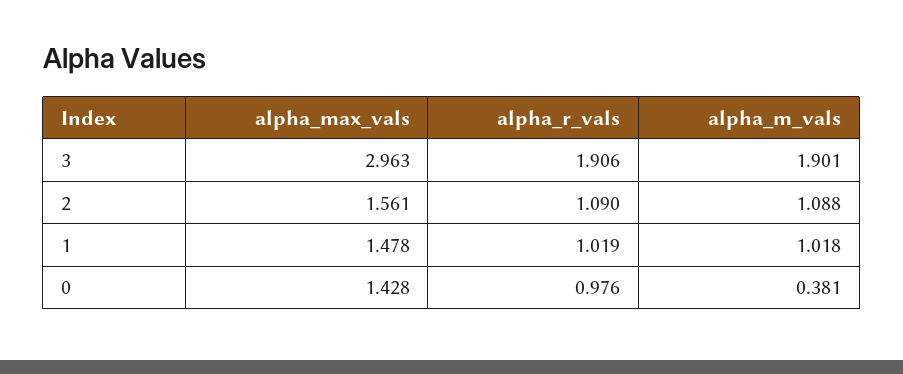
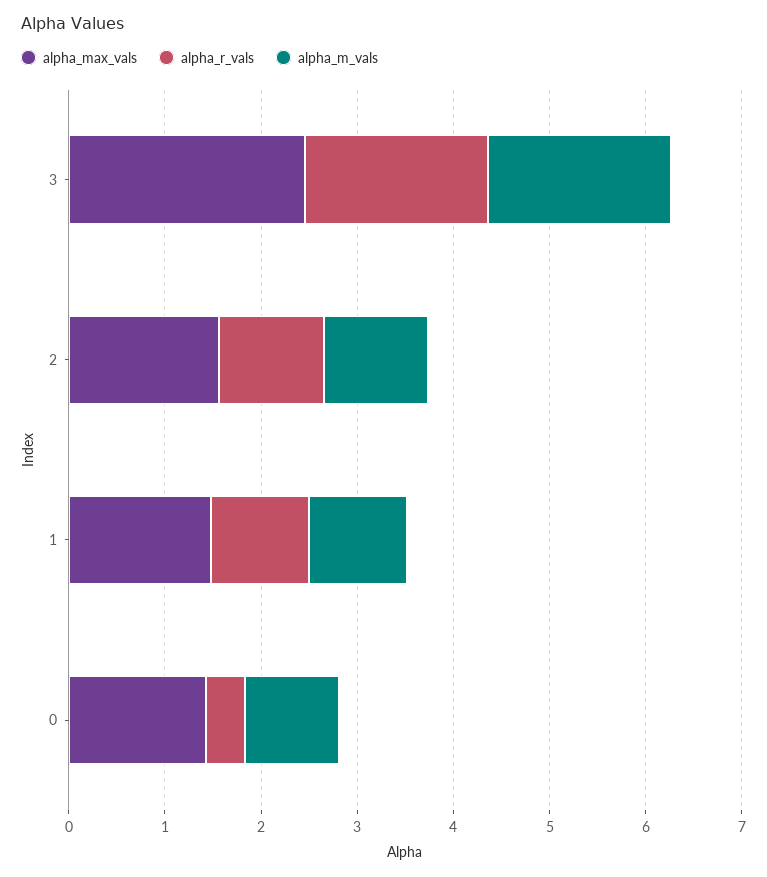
  {
    "alpha_max_vals": {
-     "3": 2.963,
+     "3": 2.4,
      "2": 1.561,
      "1": 1.478,
      "0": 1.428
    },
    "alpha_r_vals": {
      "3": 1.906,
      "2": 1.09,
      "1": 1.019,
-     "0": 0.976
+     "0": 0.4
    },
    "alpha_m_vals": {
      "3": 1.901,
      "2": 1.088,
      "1": 1.018,
-     "0": 0.381
+     "0": 1
    }
  }

